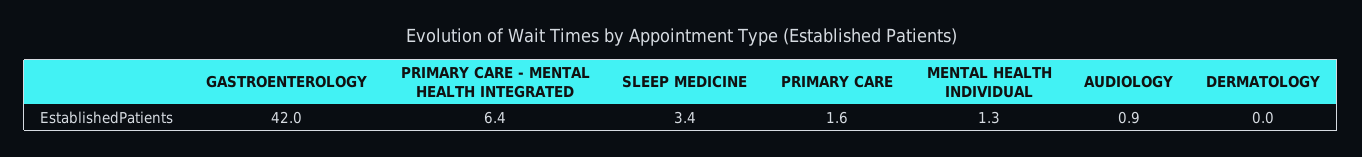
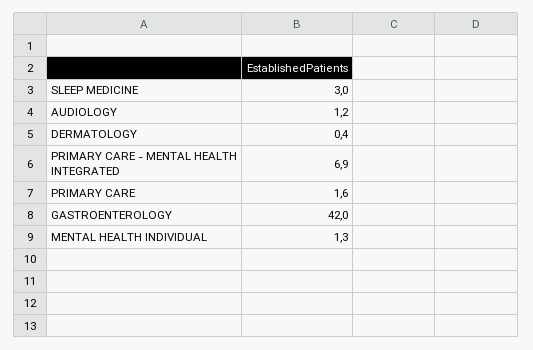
  {
    "GASTROENTEROLOGY": 42,
-   "PRIMARY CARE - MENTAL HEALTH INTEGRATED": 6.4,
+   "PRIMARY CARE - MENTAL HEALTH INTEGRATED": 6.9,
-   "SLEEP MEDICINE": 3.4,
+   "SLEEP MEDICINE": 3,
    "PRIMARY CARE": 1.6,
    "MENTAL HEALTH INDIVIDUAL": 1.3,
-   "AUDIOLOGY": 0.9,
+   "AUDIOLOGY": 1.2,
-   "DERMATOLOGY": 0
+   "DERMATOLOGY": 0.4
  }

